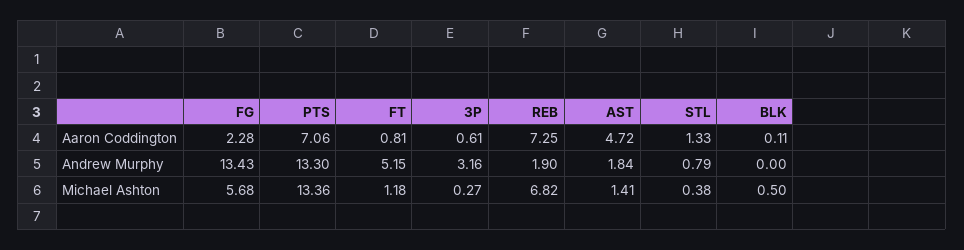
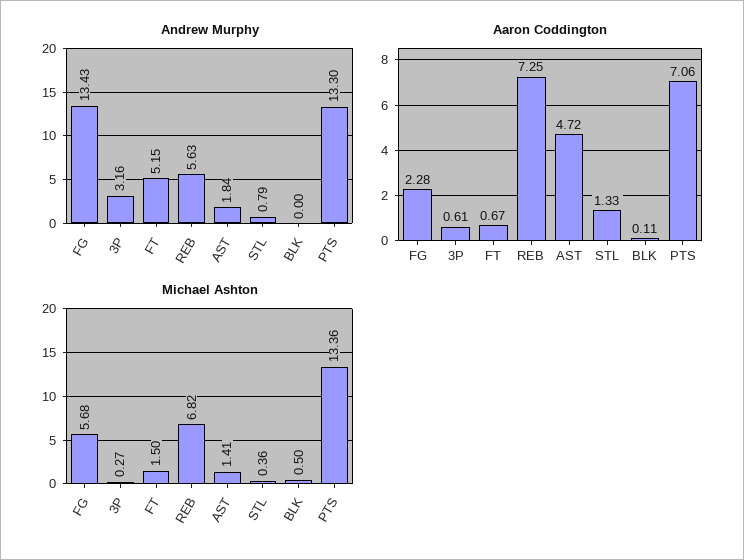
  {
    "Aaron Coddington": {
      "FG": 2.28,
      "PTS": 7.06,
-     "FT": 0.81,
+     "FT": 0.67,
      "3P": 0.61,
      "REB": 7.25,
      "AST": 4.72,
      "STL": 1.33,
      "BLK": 0.11
    },
    "Andrew Murphy": {
      "FG": 13.43,
      "PTS": 13.3,
      "FT": 5.15,
      "3P": 3.16,
-     "REB": 1.9,
+     "REB": 5.63,
      "AST": 1.84,
      "STL": 0.79,
      "BLK": 0
    },
    "Michael Ashton": {
      "FG": 5.68,
      "PTS": 13.36,
-     "FT": 1.18,
+     "FT": 1.5,
      "3P": 0.27,
      "REB": 6.82,
      "AST": 1.41,
-     "STL": 0.38,
+     "STL": 0.36,
      "BLK": 0.5
    }
  }

